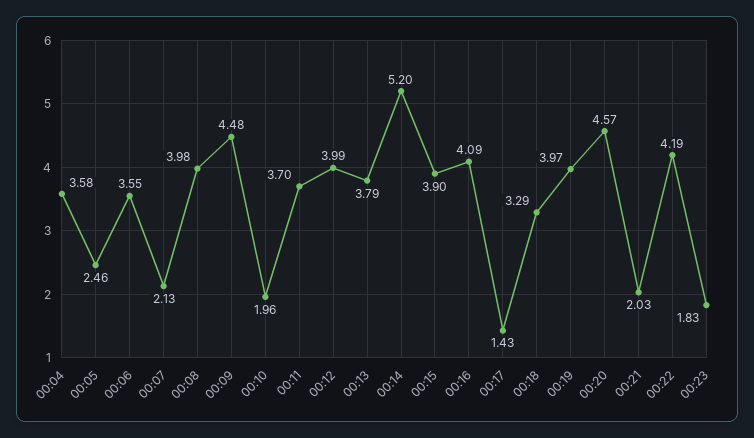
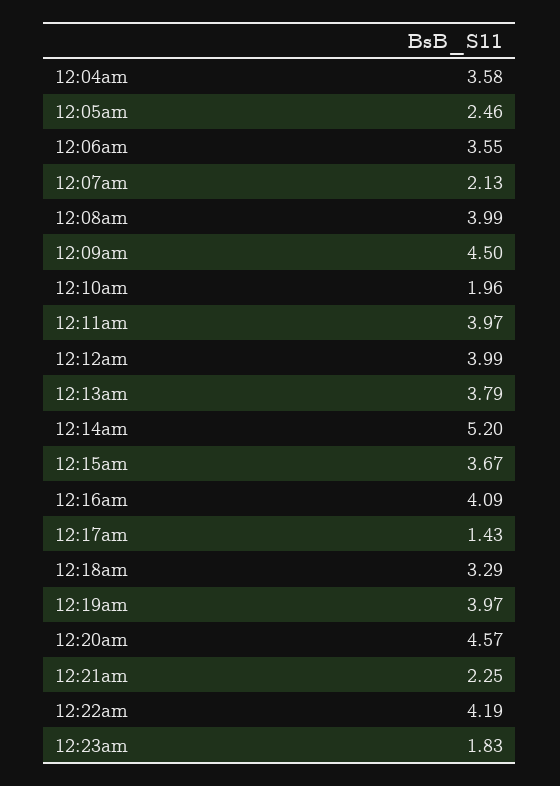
  {
    "00:04": 3.58,
    "00:05": 2.46,
    "00:06": 3.55,
    "00:07": 2.13,
-   "00:08": 3.98,
+   "00:08": 3.99,
-   "00:09": 4.48,
+   "00:09": 4.5,
    "00:10": 1.96,
-   "00:11": 3.7,
+   "00:11": 3.97,
    "00:12": 3.99,
    "00:13": 3.79,
    "00:14": 5.2,
-   "00:15": 3.9,
+   "00:15": 3.67,
    "00:16": 4.09,
    "00:17": 1.43,
    "00:18": 3.29,
    "00:19": 3.97,
    "00:20": 4.57,
-   "00:21": 2.03,
+   "00:21": 2.25,
    "00:22": 4.19,
    "00:23": 1.83
  }

